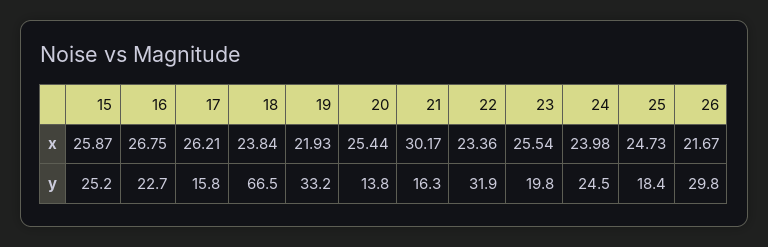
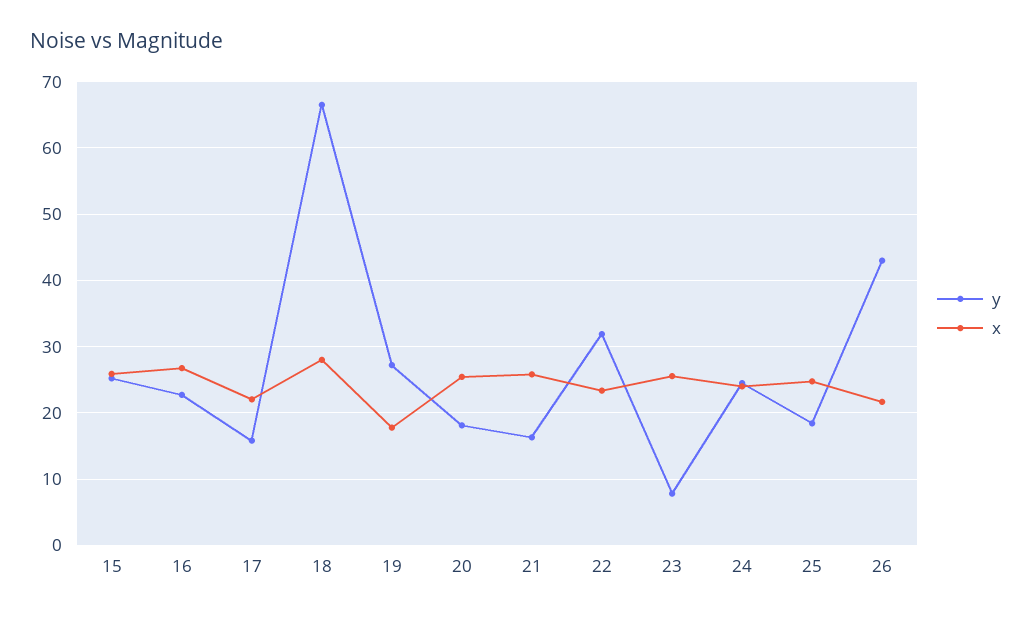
  {
    "x": {
      "15": 25.87,
      "16": 26.75,
-     "17": 26.21,
+     "17": 22,
-     "18": 23.84,
+     "18": 28,
-     "19": 21.93,
+     "19": 18,
      "20": 25.44,
-     "21": 30.17,
+     "21": 26,
      "22": 23.36,
      "23": 25.54,
      "24": 23.98,
      "25": 24.73,
      "26": 21.67
    },
    "y": {
      "15": 25.2,
      "16": 22.7,
      "17": 15.8,
      "18": 66.5,
-     "19": 33.2,
+     "19": 27,
-     "20": 13.8,
+     "20": 18,
      "21": 16.3,
      "22": 31.9,
-     "23": 19.8,
+     "23": 8,
      "24": 24.5,
      "25": 18.4,
-     "26": 29.8
+     "26": 43
    }
  }

